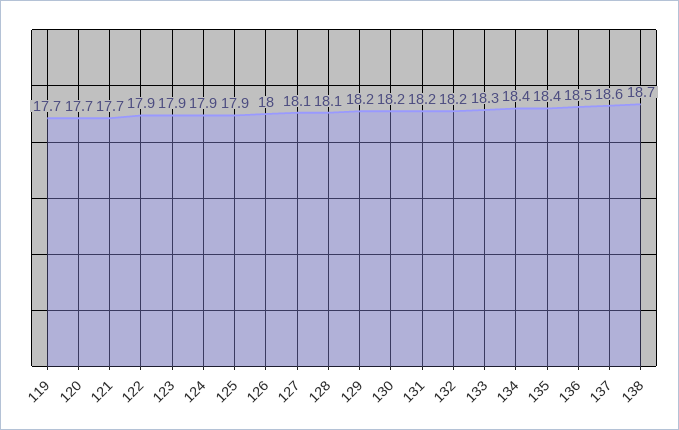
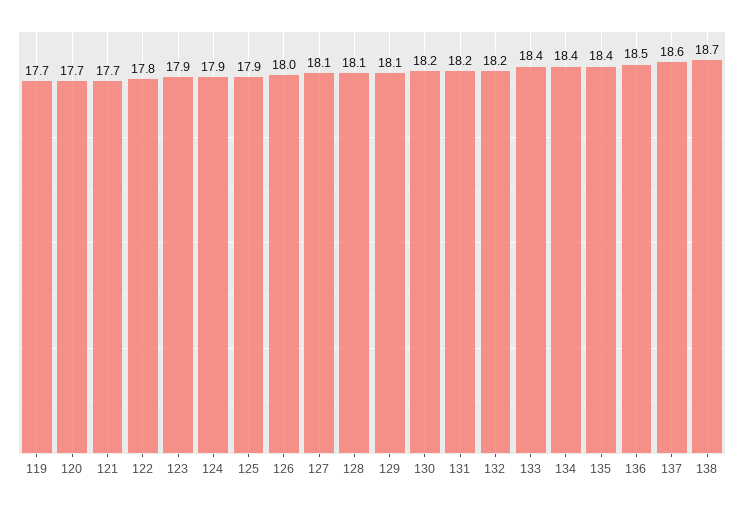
  {
    "119": 17.7,
    "120": 17.7,
    "121": 17.7,
-   "122": 17.9,
+   "122": 17.8,
    "123": 17.9,
    "124": 17.9,
    "125": 17.9,
    "126": 18,
    "127": 18.1,
    "128": 18.1,
-   "129": 18.2,
+   "129": 18.1,
    "130": 18.2,
    "131": 18.2,
    "132": 18.2,
-   "133": 18.3,
+   "133": 18.4,
    "134": 18.4,
    "135": 18.4,
    "136": 18.5,
    "137": 18.6,
    "138": 18.7
  }

